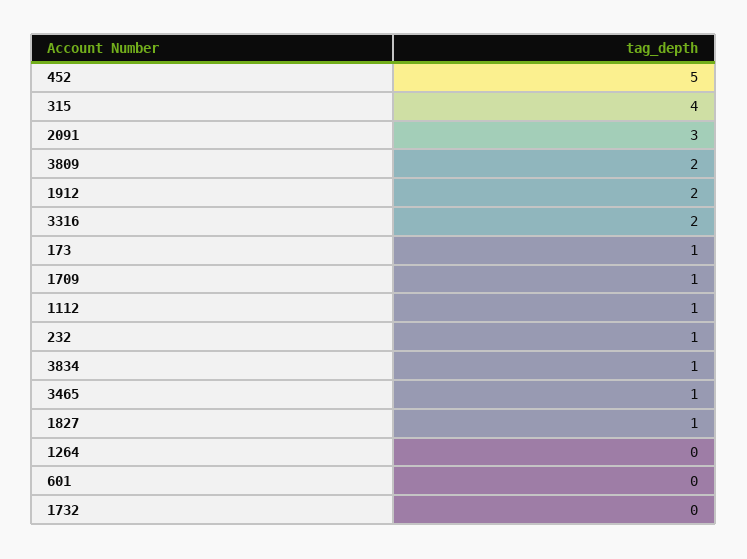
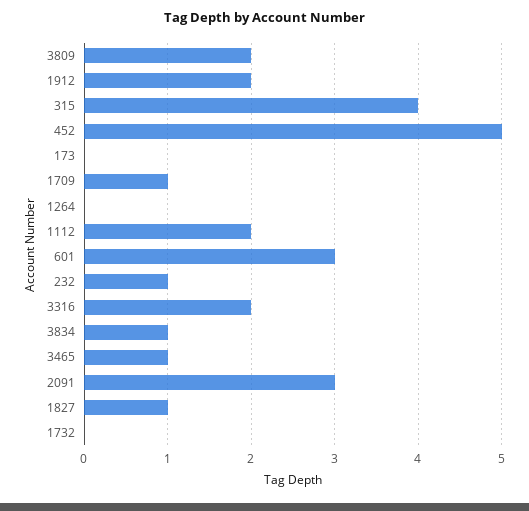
  {
    "452": 5,
    "315": 4,
    "2091": 3,
    "3809": 2,
    "1912": 2,
    "3316": 2,
-   "173": 1,
+   "173": 0,
    "1709": 1,
-   "1112": 1,
+   "1112": 2,
    "232": 1,
    "3834": 1,
    "3465": 1,
    "1827": 1,
    "1264": 0,
-   "601": 0,
+   "601": 3,
    "1732": 0
  }

